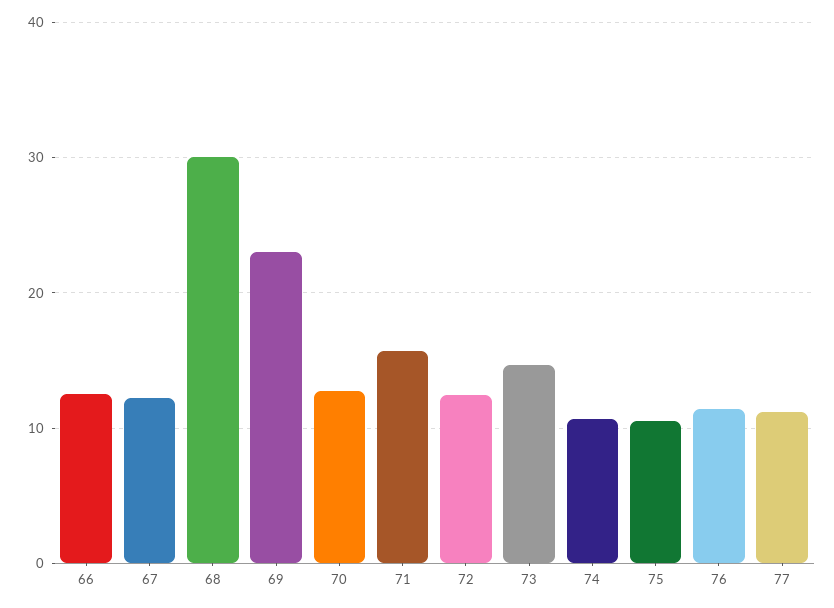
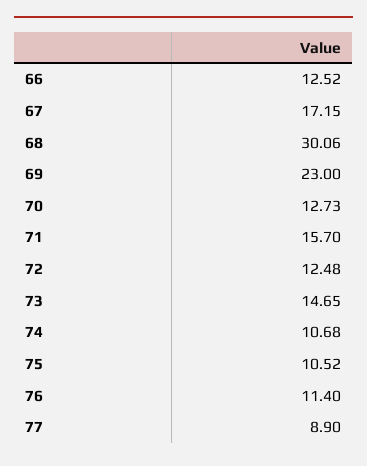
  {
    "66": 12.52,
-   "67": 12,
+   "67": 17.15,
    "68": 30.06,
    "69": 23,
    "70": 12.73,
    "71": 15.7,
    "72": 12.48,
    "73": 14.65,
    "74": 10.68,
    "75": 10.52,
    "76": 11.4,
-   "77": 11
+   "77": 8.9
  }

